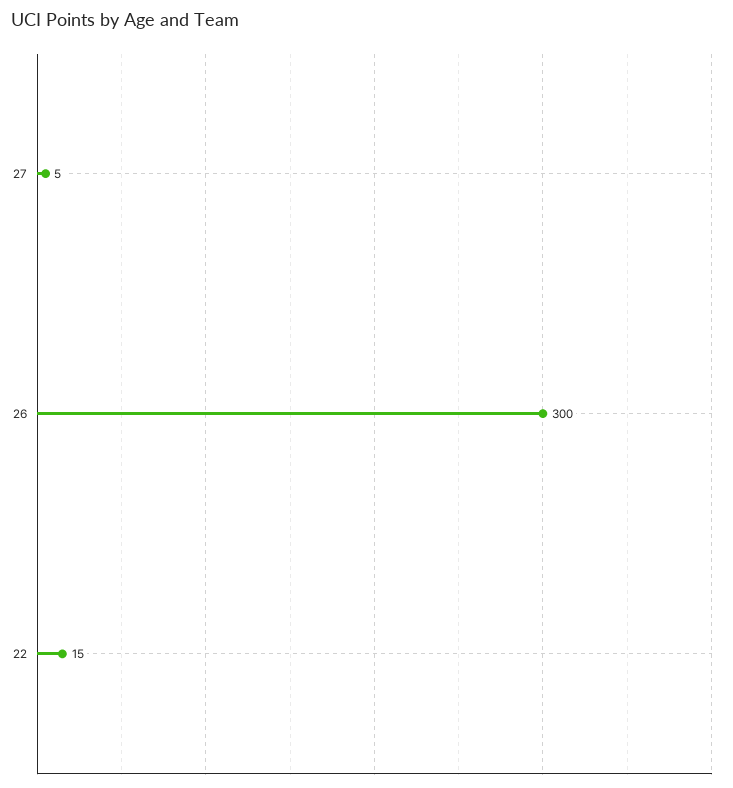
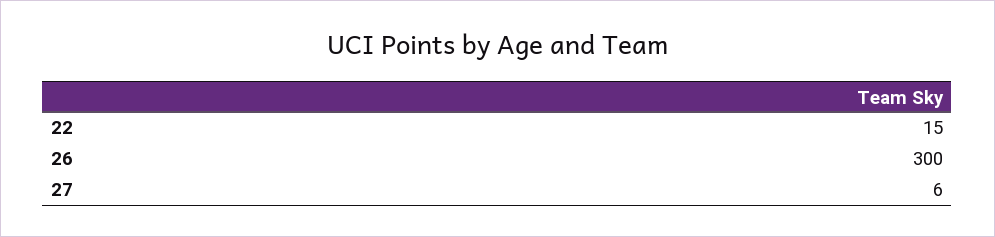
  {
-   "27": 5,
+   "27": 6,
    "26": 300,
    "22": 15
  }

